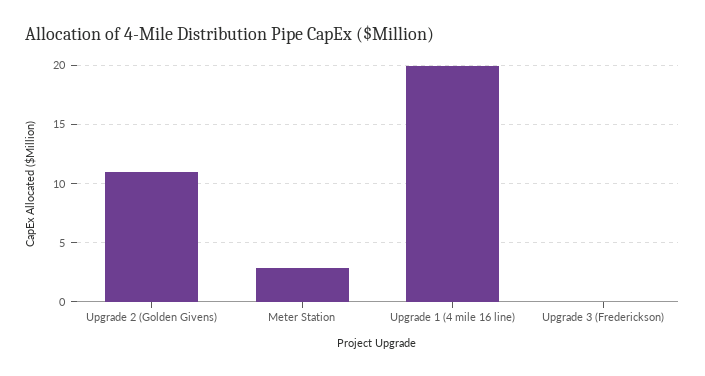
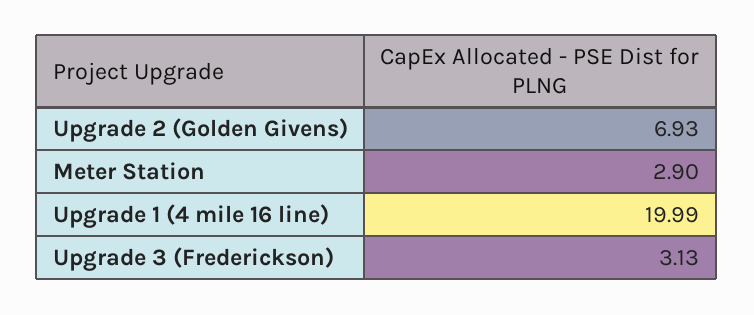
  {
-   "Upgrade 2 (Golden Givens)": 11,
+   "Upgrade 2 (Golden Givens)": 6.93,
    "Meter Station": 2.9,
    "Upgrade 1 (4 mile 16 line)": 19.99,
-   "Upgrade 3 (Frederickson)": 0
+   "Upgrade 3 (Frederickson)": 3.13
  }

